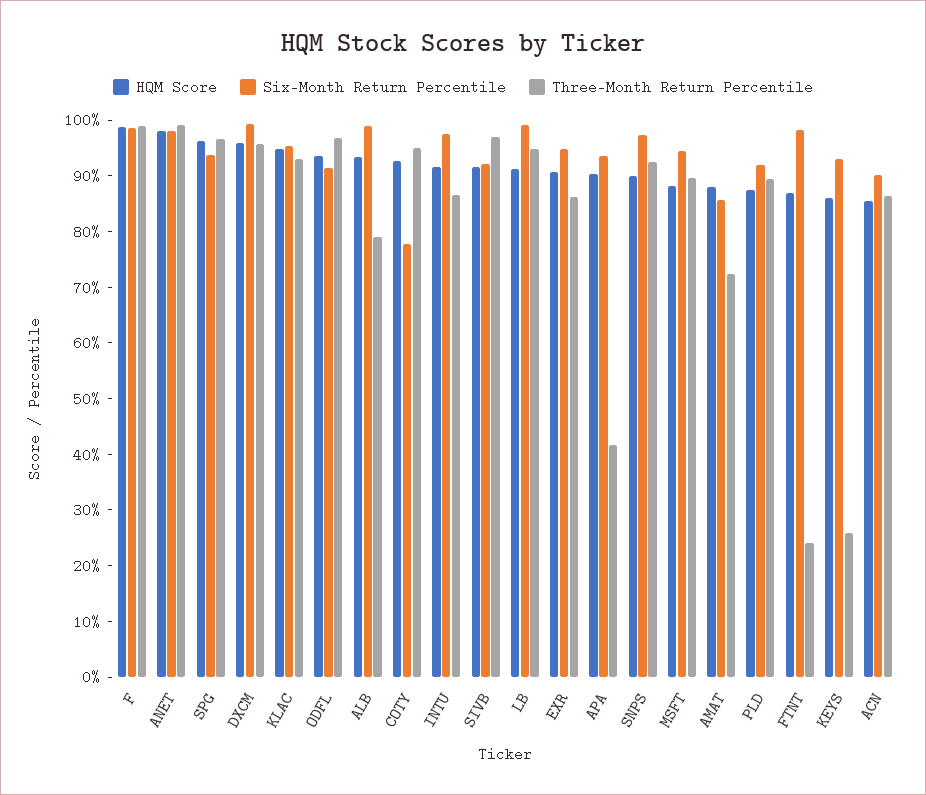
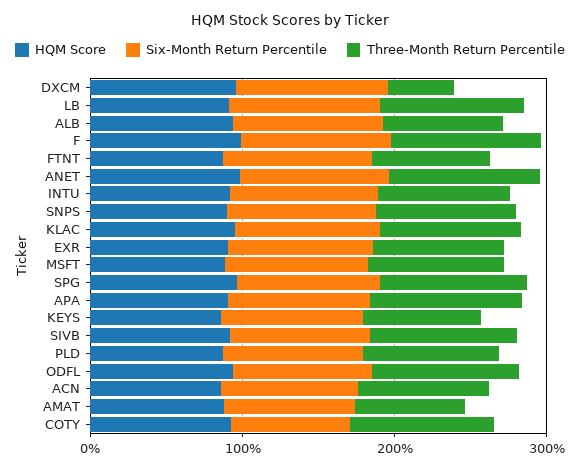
  {
    "HQM Score": {
      "F": 98,
      "ANET": 98,
      "SPG": 96,
      "DXCM": 96,
      "KLAC": 94,
      "ODFL": 94,
      "ALB": 94,
      "COTY": 92,
      "INTU": 92,
      "SIVB": 92,
      "LB": 92,
      "EXR": 90,
      "APA": 90,
      "SNPS": 90,
      "MSFT": 88,
      "AMAT": 88,
      "PLD": 88,
      "FTNT": 86,
      "KEYS": 86,
      "ACN": 86
    },
    "Six-Month Return Percentile": {
      "F": 98,
      "ANET": 98,
      "SPG": 94,
      "DXCM": 100,
      "KLAC": 96,
      "ODFL": 92,
      "ALB": 100,
      "COTY": 78,
      "INTU": 98,
      "SIVB": 92,
      "LB": 100,
      "EXR": 94,
      "APA": 94,
      "SNPS": 98,
      "MSFT": 94,
      "AMAT": 86,
      "PLD": 92,
      "FTNT": 98,
      "KEYS": 94,
      "ACN": 90
    },
    "Three-Month Return Percentile": {
      "F": 100,
      "ANET": 100,
      "SPG": 96,
-     "DXCM": 96,
+     "DXCM": 40,
      "KLAC": 94,
      "ODFL": 96,
      "ALB": 80,
      "COTY": 96,
      "INTU": 86,
      "SIVB": 98,
      "LB": 94,
      "EXR": 86,
-     "APA": 42,
+     "APA": 100,
      "SNPS": 92,
      "MSFT": 90,
      "AMAT": 72,
      "PLD": 90,
-     "FTNT": 24,
+     "FTNT": 80,
-     "KEYS": 26,
+     "KEYS": 80,
      "ACN": 86
    }
  }

